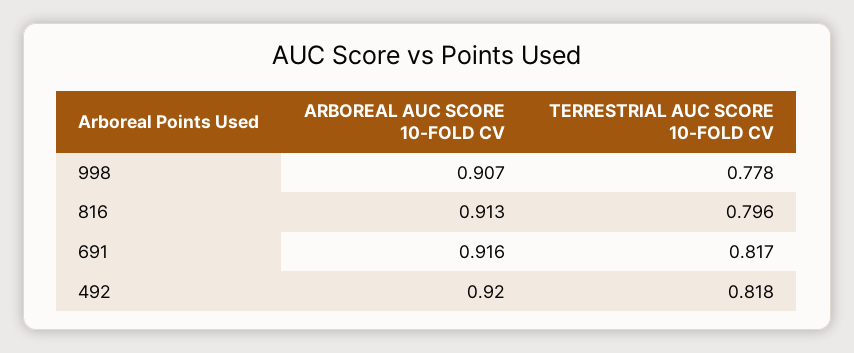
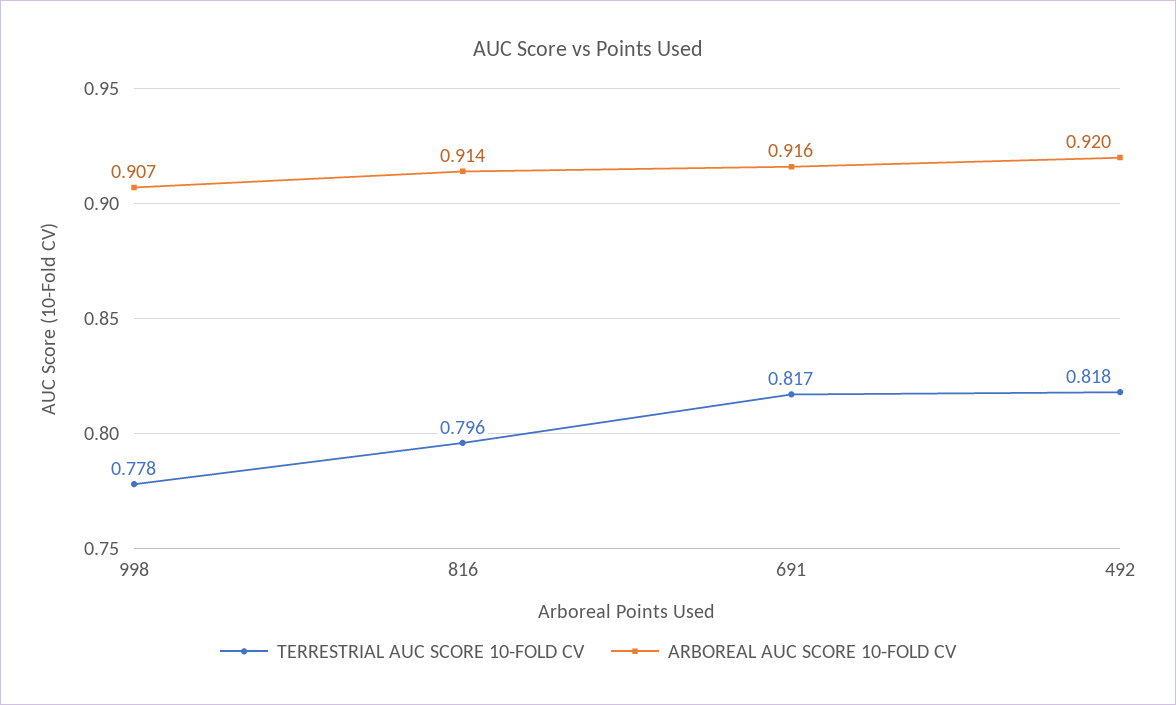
  {
    "ARBOREAL AUC SCORE 10-FOLD CV": {
      "998": 0.907,
-     "816": 0.913,
+     "816": 0.914,
      "691": 0.916,
      "492": 0.92
    },
    "TERRESTRIAL AUC SCORE 10-FOLD CV": {
      "998": 0.778,
      "816": 0.796,
      "691": 0.817,
      "492": 0.818
    }
  }

